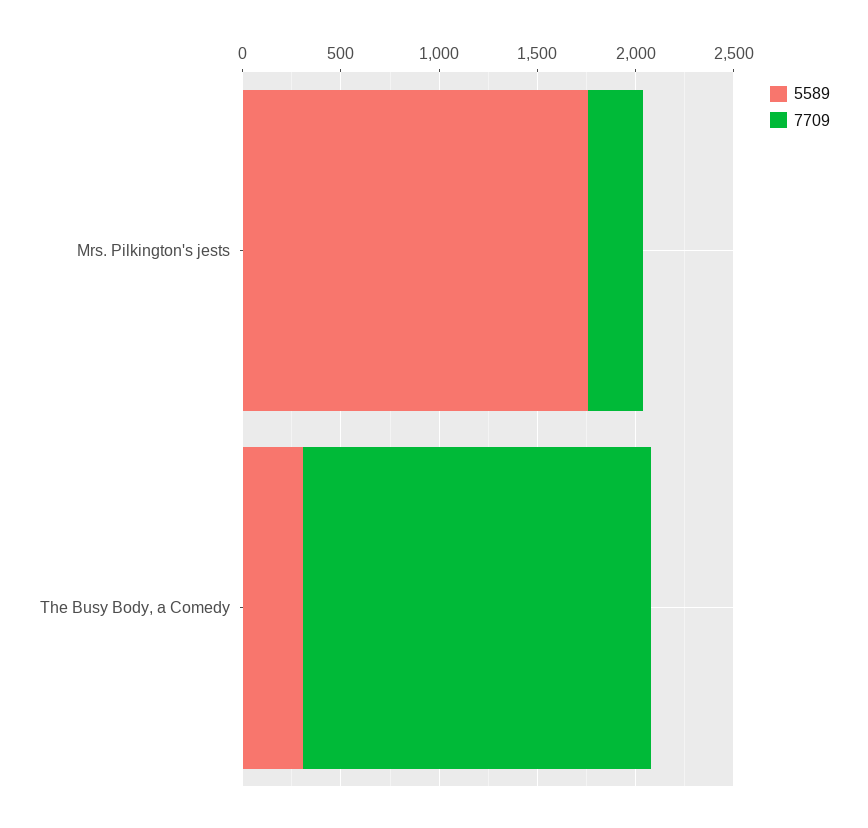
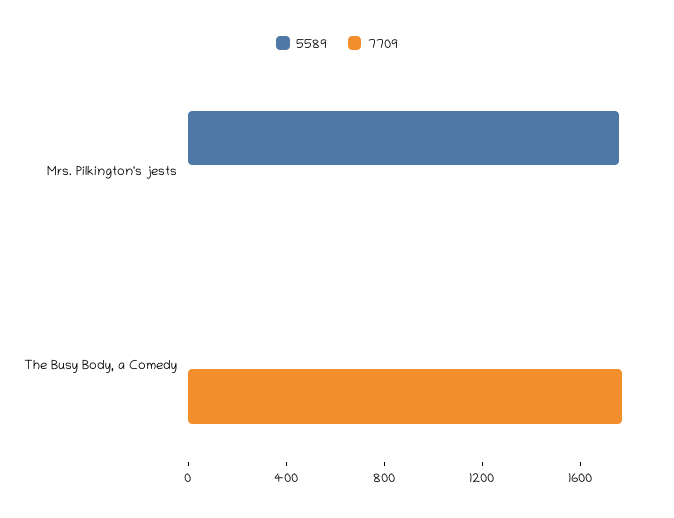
  {
    "5589": {
      "Mrs. Pilkington's jests": 1800,
-     "The Busy Body, a Comedy": 300
+     "The Busy Body, a Comedy": 0
    },
    "7709": {
-     "Mrs. Pilkington's jests": 300,
+     "Mrs. Pilkington's jests": 0,
      "The Busy Body, a Comedy": 1800
    }
  }

